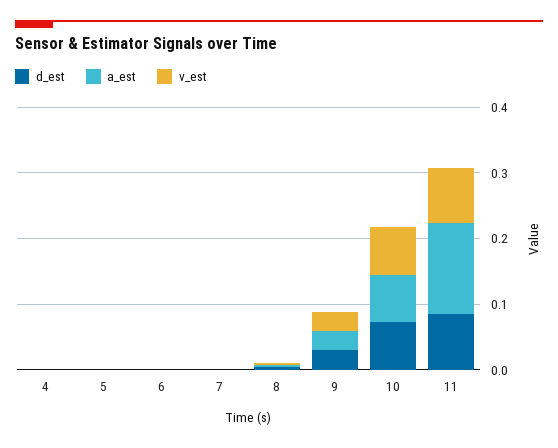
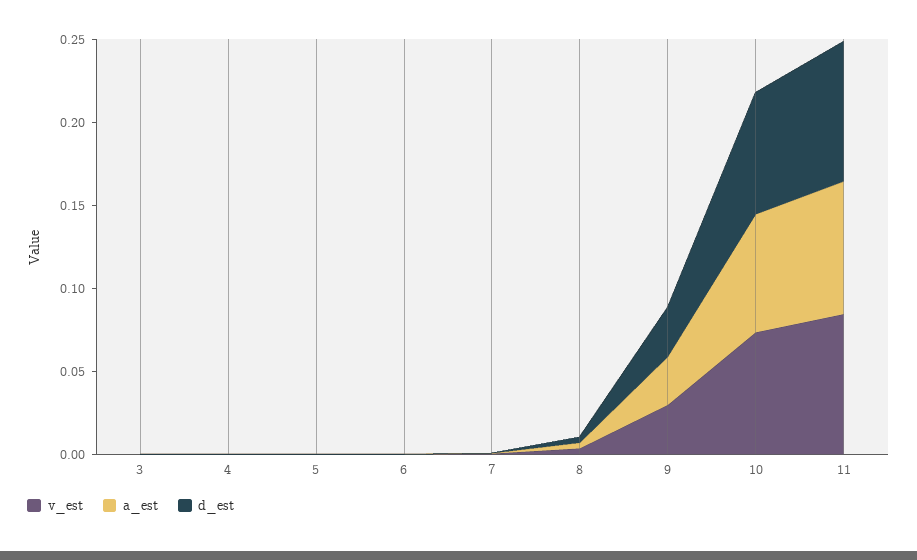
  {
    "d_est": {
      "4": 0,
      "5": 0,
      "6": 0,
      "7": 0,
      "8": 0,
      "9": 0.03,
      "10": 0.07,
-     "11": 0.08
+     "11": 0.08,
+     "3": 0
    },
    "a_est": {
      "4": 0,
      "5": 0,
      "6": 0,
      "7": 0,
      "8": 0,
      "9": 0.03,
      "10": 0.07,
-     "11": 0.14
+     "11": 0.08,
+     "3": 0
    },
    "v_est": {
      "4": 0,
      "5": 0,
      "6": 0,
      "7": 0,
      "8": 0,
      "9": 0.03,
      "10": 0.07,
-     "11": 0.08
+     "11": 0.08,
+     "3": 0
    }
  }

